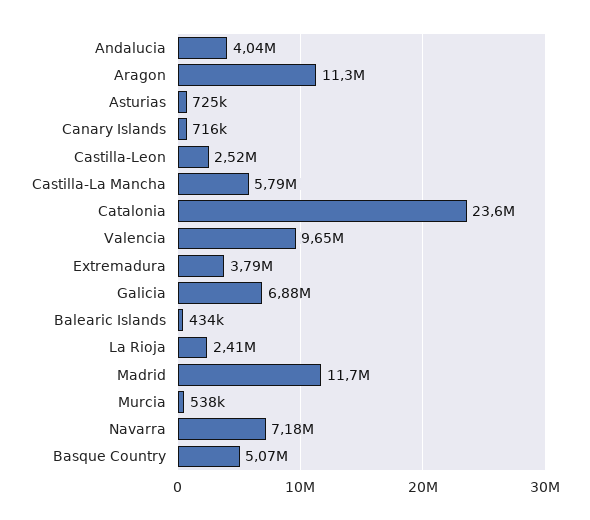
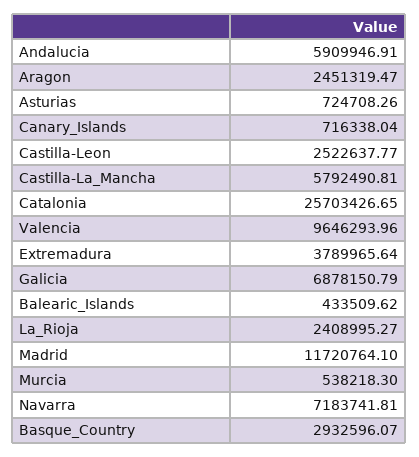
  {
-   "Andalucia": 4040000,
+   "Andalucia": 5909946.91,
-   "Aragon": 11300000,
+   "Aragon": 2451319.47,
    "Asturias": 724708.26,
    "Canary Islands": 716338.04,
    "Castilla-Leon": 2522637.77,
    "Castilla-La Mancha": 5792490.81,
-   "Catalonia": 23600000,
+   "Catalonia": 25703426.65,
    "Valencia": 9646293.96,
    "Extremadura": 3789965.64,
    "Galicia": 6878150.79,
    "Balearic Islands": 433509.62,
    "La Rioja": 2408995.27,
    "Madrid": 11720764.1,
    "Murcia": 538218.3,
    "Navarra": 7183741.81,
-   "Basque Country": 5070000
+   "Basque Country": 2932596.07
  }

